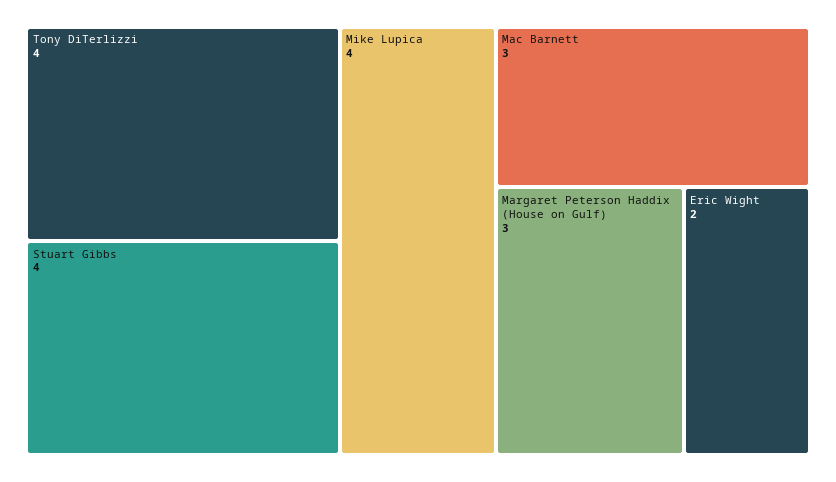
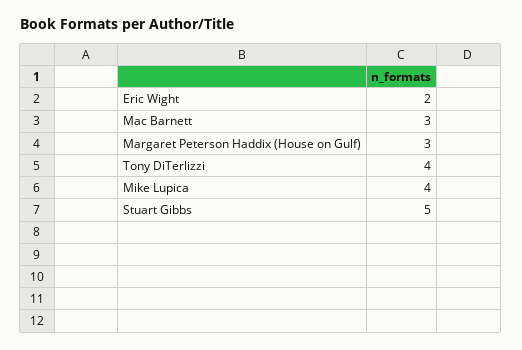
  {
    "Tony DiTerlizzi": 4,
-   "Stuart Gibbs": 4,
+   "Stuart Gibbs": 5,
    "Mike Lupica": 4,
    "Mac Barnett": 3,
    "Margaret Peterson Haddix (House on Gulf)": 3,
    "Eric Wight": 2
  }

